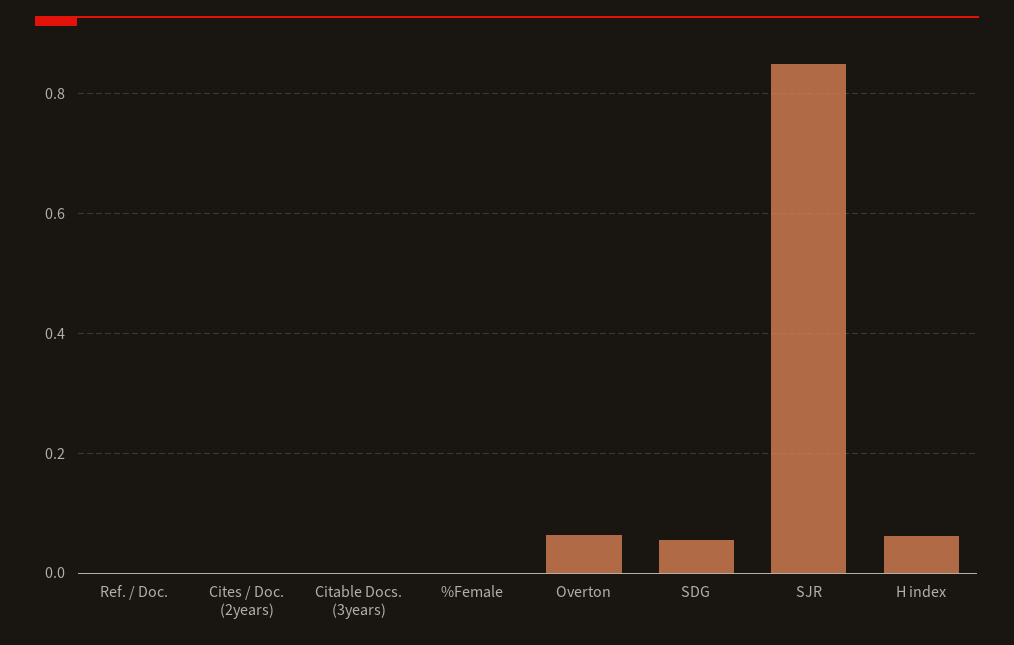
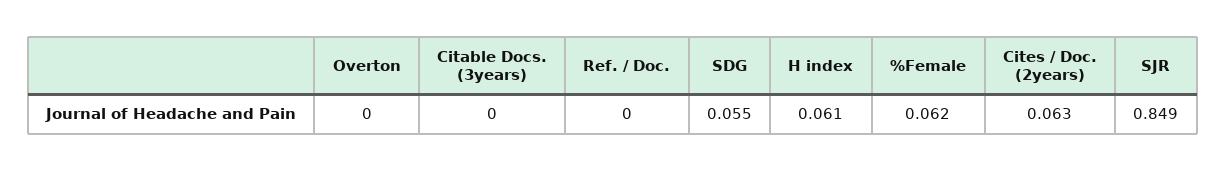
  {
    "Ref. / Doc.": 0,
-   "Cites / Doc. (2years)": 0,
+   "Cites / Doc. (2years)": 0.063,
    "Citable Docs. (3years)": 0,
-   "%Female": 0,
+   "%Female": 0.062,
-   "Overton": 0.06,
+   "Overton": 0,
    "SDG": 0.055,
    "SJR": 0.849,
    "H index": 0.061
  }

